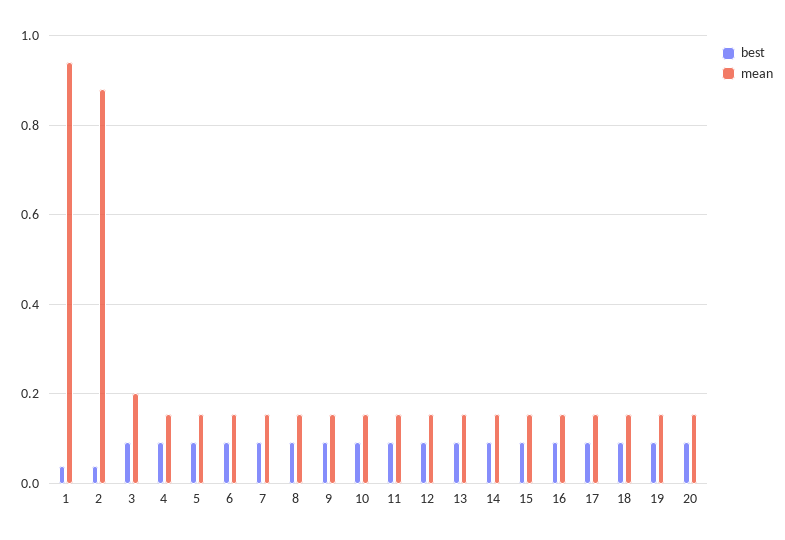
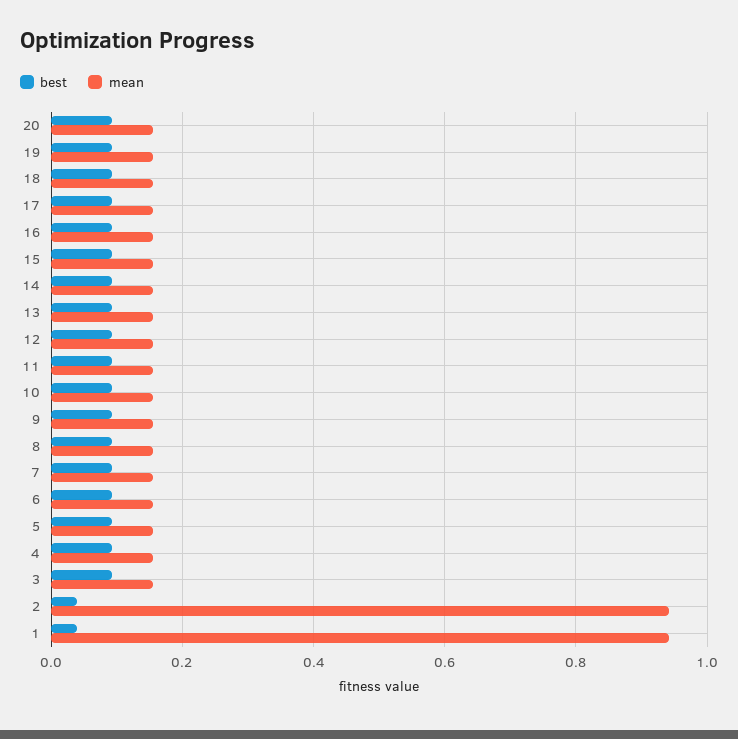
  {
    "best": {
      "1": 0.04,
      "2": 0.04,
      "3": 0.1,
      "4": 0.1,
      "5": 0.1,
      "6": 0.1,
      "7": 0.1,
      "8": 0.1,
      "9": 0.1,
      "10": 0.1,
      "11": 0.1,
      "12": 0.1,
      "13": 0.1,
      "14": 0.1,
      "15": 0.1,
      "16": 0.1,
      "17": 0.1,
      "18": 0.1,
      "19": 0.1,
      "20": 0.1
    },
    "mean": {
      "1": 0.94,
-     "2": 0.88,
+     "2": 0.94,
-     "3": 0.2,
+     "3": 0.16,
      "4": 0.16,
      "5": 0.16,
      "6": 0.16,
      "7": 0.16,
      "8": 0.16,
      "9": 0.16,
      "10": 0.16,
      "11": 0.16,
      "12": 0.16,
      "13": 0.16,
      "14": 0.16,
      "15": 0.16,
      "16": 0.16,
      "17": 0.16,
      "18": 0.16,
      "19": 0.16,
      "20": 0.16
    }
  }

